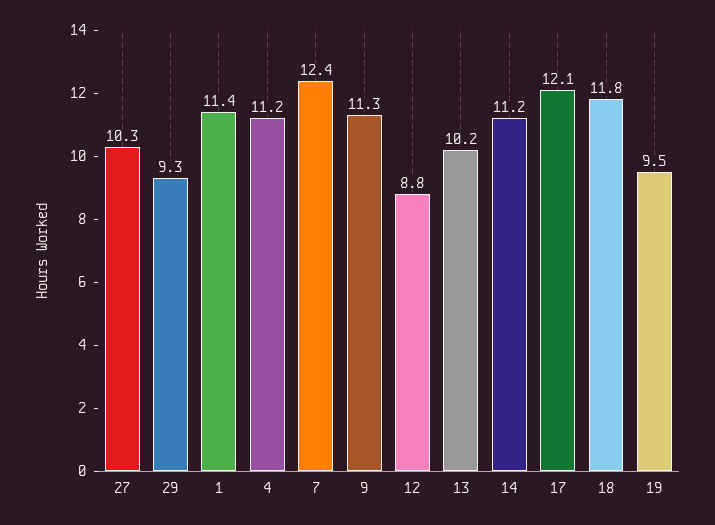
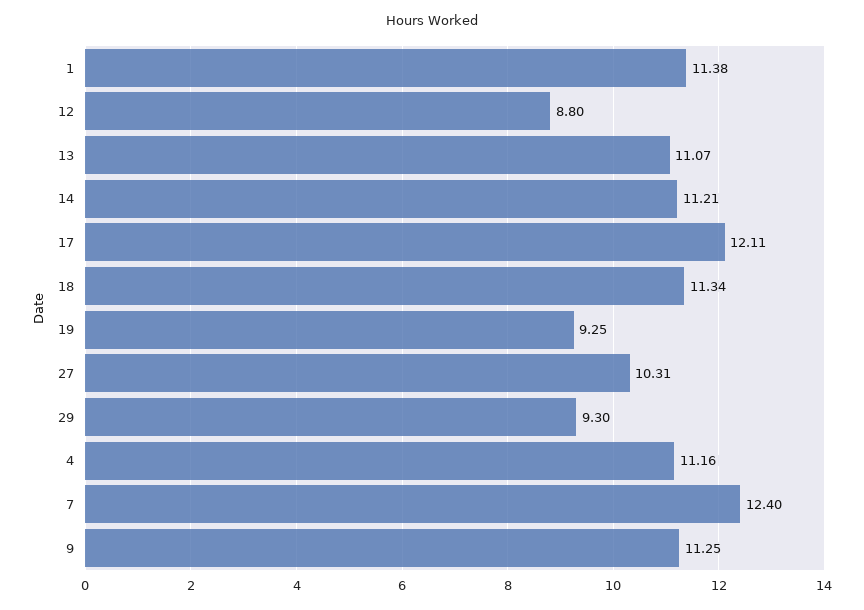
  {
    "27": 10.31,
    "29": 9.3,
    "1": 11.38,
    "4": 11.16,
    "7": 12.4,
    "9": 11.25,
    "12": 8.8,
-   "13": 10.2,
+   "13": 11.07,
    "14": 11.21,
    "17": 12.11,
-   "18": 11.8,
+   "18": 11.34,
-   "19": 9.5
+   "19": 9.25
  }

